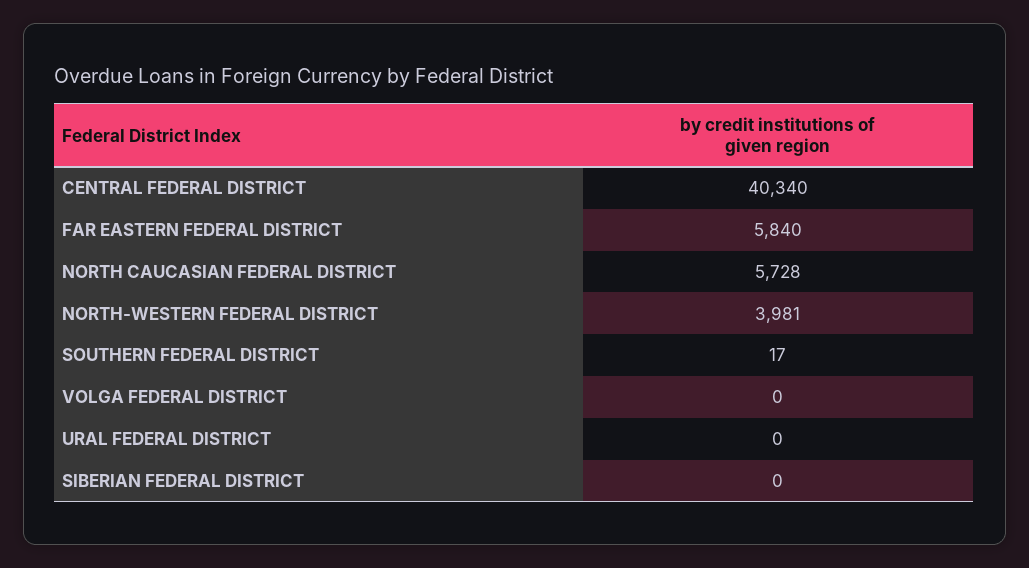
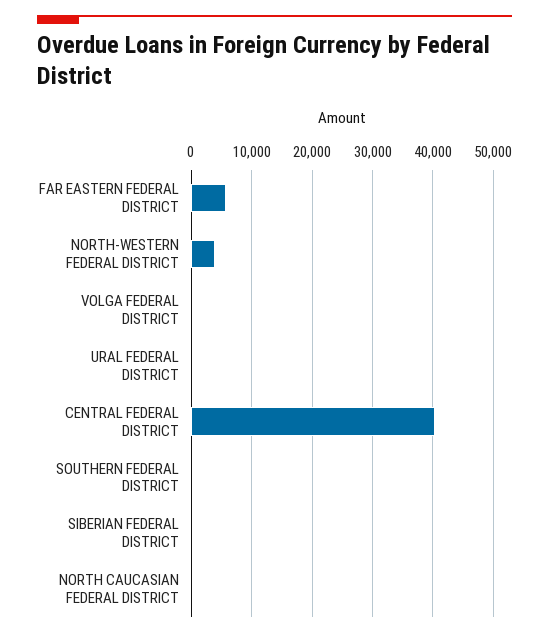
  {
    "CENTRAL FEDERAL DISTRICT": 40340,
    "FAR EASTERN FEDERAL DISTRICT": 5840,
-   "NORTH CAUCASIAN FEDERAL DISTRICT": 5728,
+   "NORTH CAUCASIAN FEDERAL DISTRICT": 0,
    "NORTH-WESTERN FEDERAL DISTRICT": 3981,
    "SOUTHERN FEDERAL DISTRICT": 17,
    "VOLGA FEDERAL DISTRICT": 0,
    "URAL FEDERAL DISTRICT": 0,
    "SIBERIAN FEDERAL DISTRICT": 0
  }

